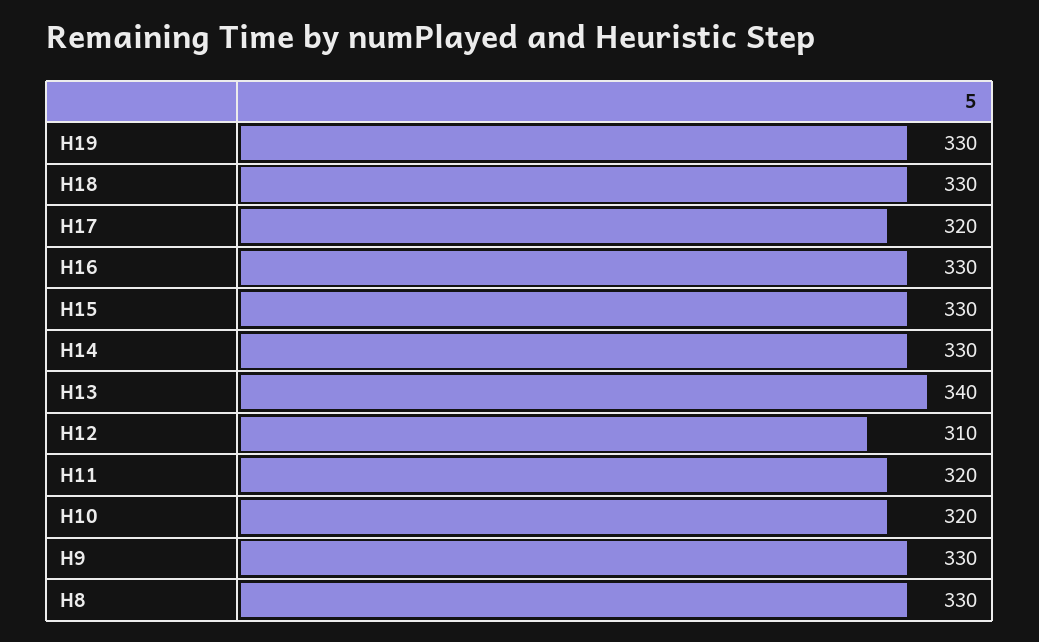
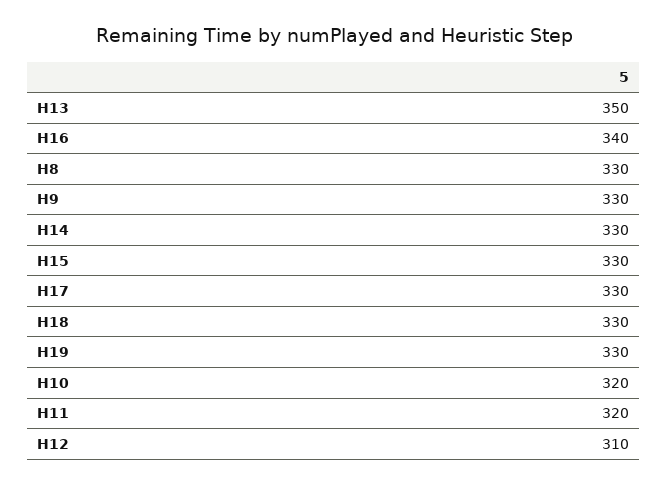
  {
    "H19": 330,
    "H18": 330,
-   "H17": 320,
+   "H17": 330,
-   "H16": 330,
+   "H16": 340,
    "H15": 330,
    "H14": 330,
-   "H13": 340,
+   "H13": 350,
    "H12": 310,
    "H11": 320,
    "H10": 320,
    "H9": 330,
    "H8": 330
  }

